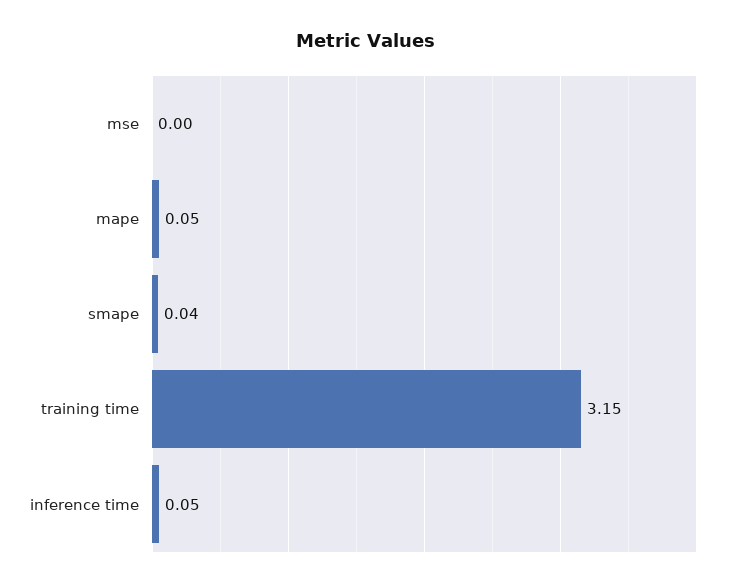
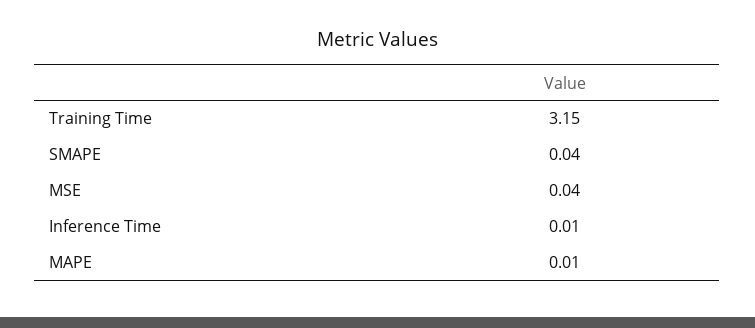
  {
-   "mse": 0,
+   "mse": 0.04,
-   "mape": 0.05,
+   "mape": 0.01,
    "smape": 0.04,
    "training time": 3.15,
-   "inference time": 0.05
+   "inference time": 0.01
  }

